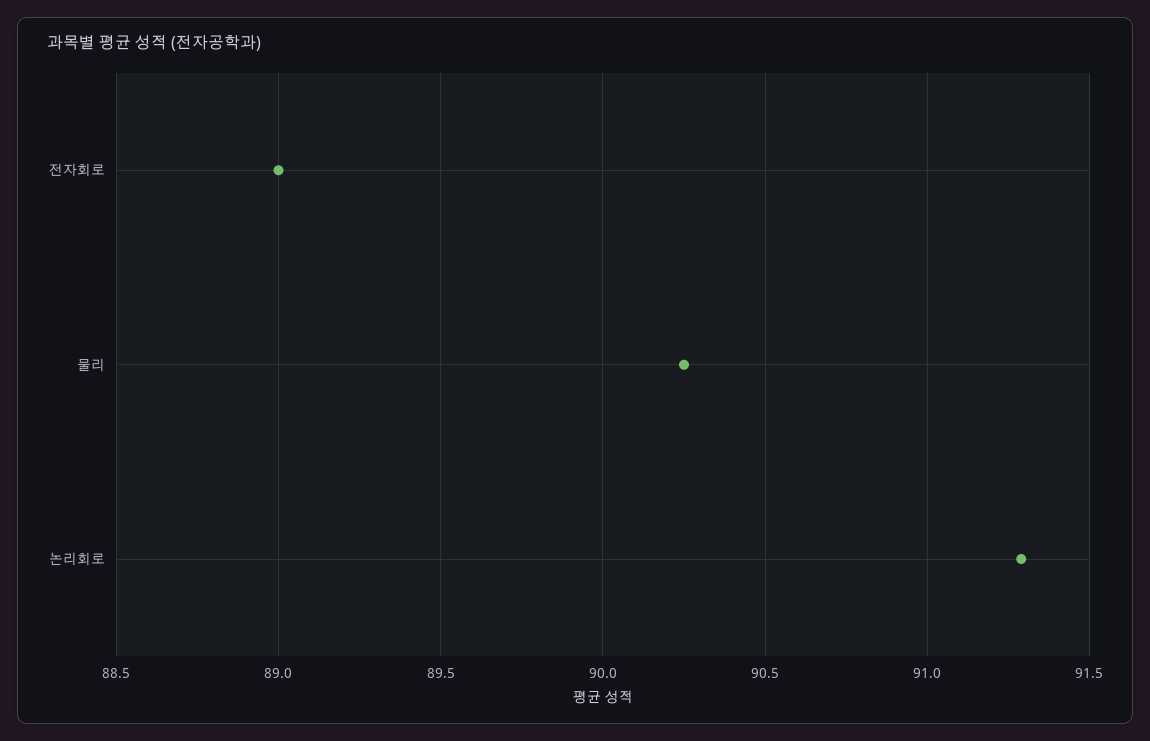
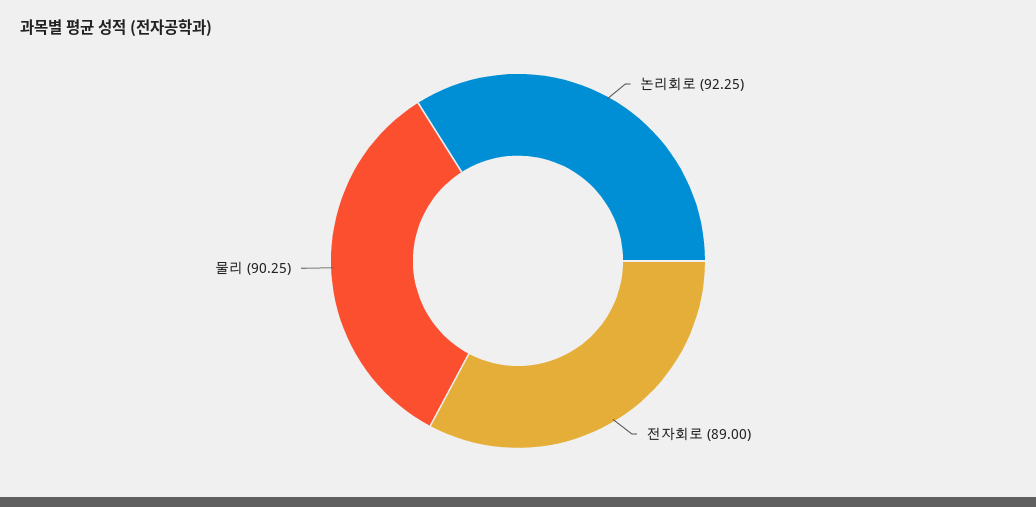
  {
    "전자회로": 89,
    "물리": 90.25,
-   "논리회로": 91.3
+   "논리회로": 92.25
  }

